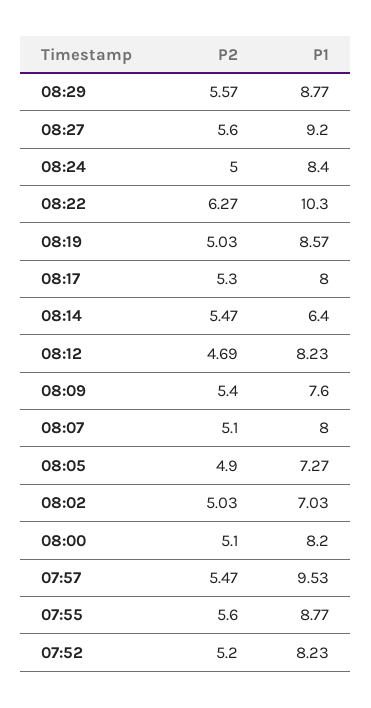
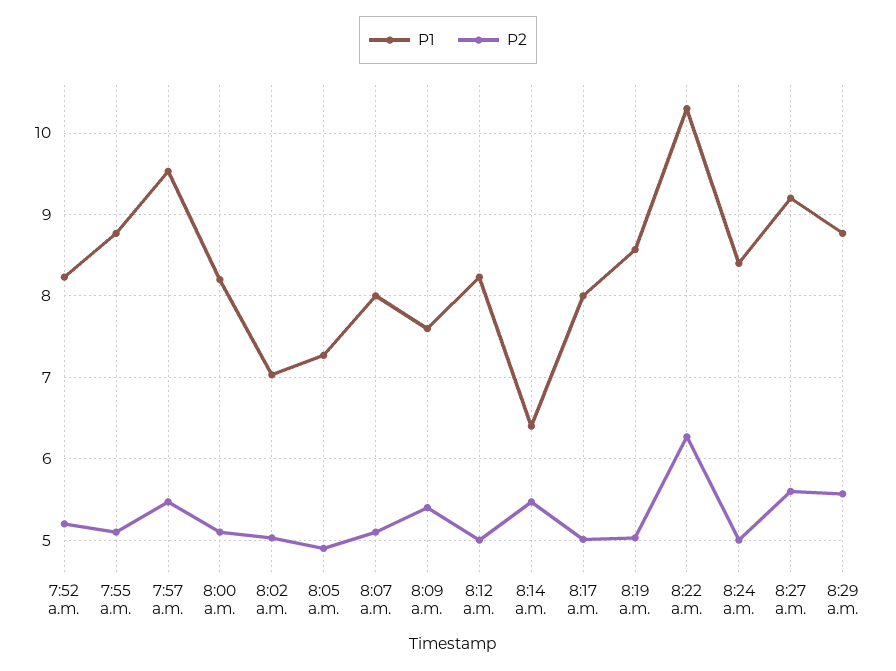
  {
    "P2": {
      "08:29": 5.57,
      "08:27": 5.6,
      "08:24": 5,
      "08:22": 6.27,
      "08:19": 5.03,
-     "08:17": 5.3,
+     "08:17": 5,
      "08:14": 5.47,
-     "08:12": 4.69,
+     "08:12": 5,
      "08:09": 5.4,
      "08:07": 5.1,
      "08:05": 4.9,
      "08:02": 5.03,
      "08:00": 5.1,
      "07:57": 5.47,
-     "07:55": 5.6,
+     "07:55": 5.1,
      "07:52": 5.2
    },
    "P1": {
      "08:29": 8.77,
      "08:27": 9.2,
      "08:24": 8.4,
      "08:22": 10.3,
      "08:19": 8.57,
      "08:17": 8,
      "08:14": 6.4,
      "08:12": 8.23,
      "08:09": 7.6,
      "08:07": 8,
      "08:05": 7.27,
      "08:02": 7.03,
      "08:00": 8.2,
      "07:57": 9.53,
      "07:55": 8.77,
      "07:52": 8.23
    }
  }

